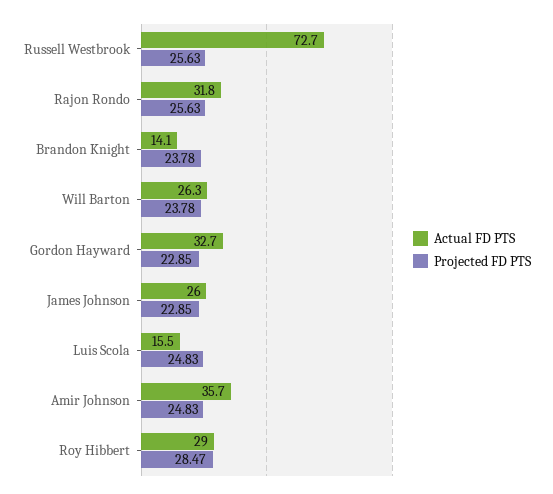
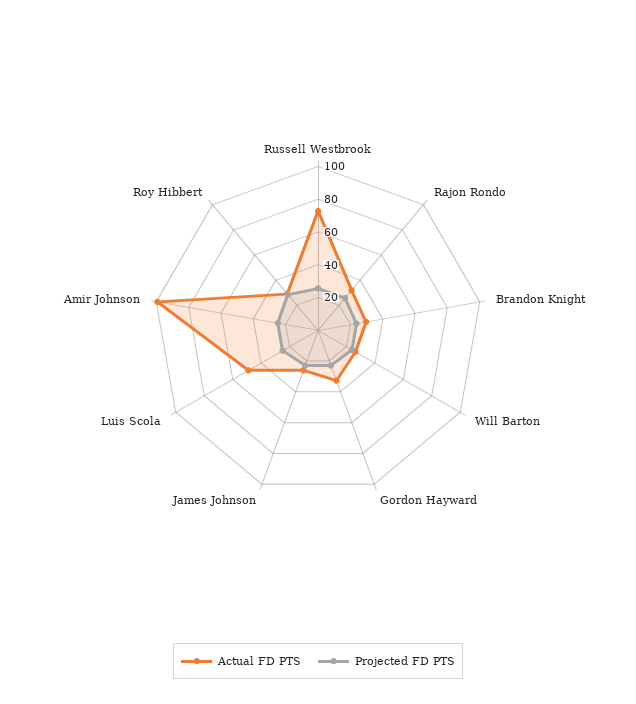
  {
    "Actual FD PTS": {
      "Russell Westbrook": 72.7,
      "Rajon Rondo": 31.8,
-     "Brandon Knight": 14.1,
+     "Brandon Knight": 30,
      "Will Barton": 26.3,
      "Gordon Hayward": 32.7,
      "James Johnson": 26,
-     "Luis Scola": 15.5,
+     "Luis Scola": 50,
-     "Amir Johnson": 35.7,
+     "Amir Johnson": 100,
      "Roy Hibbert": 29
    },
    "Projected FD PTS": {
      "Russell Westbrook": 25.63,
      "Rajon Rondo": 25.63,
      "Brandon Knight": 23.78,
      "Will Barton": 23.78,
      "Gordon Hayward": 22.85,
      "James Johnson": 22.85,
      "Luis Scola": 24.83,
      "Amir Johnson": 24.83,
      "Roy Hibbert": 28.47
    }
  }

